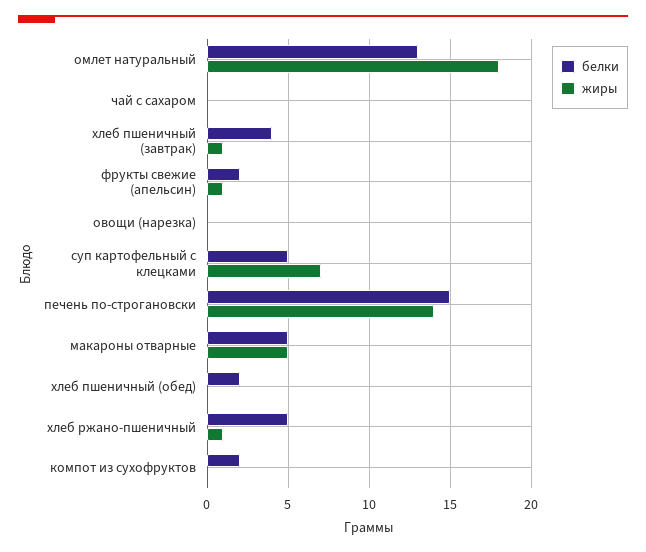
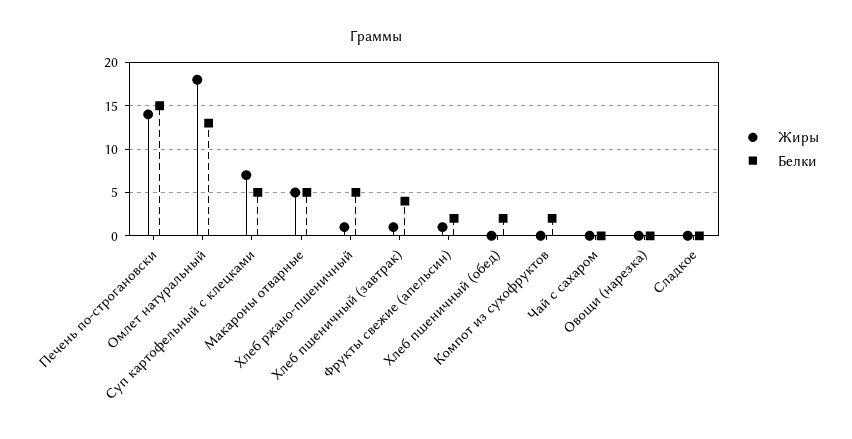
  {
    "белки": {
      "омлет натуральный": 13,
      "чай с сахаром": 0,
      "хлеб пшеничный (завтрак)": 4,
      "фрукты свежие (апельсин)": 2,
      "овощи (нарезка)": 0,
      "суп картофельный с клецками": 5,
      "печень по-строгановски": 15,
      "макароны отварные": 5,
      "хлеб пшеничный (обед)": 2,
      "хлеб ржано-пшеничный": 5,
-     "компот из сухофруктов": 2
+     "компот из сухофруктов": 2,
+     "Сладкое": 0
    },
    "жиры": {
      "омлет натуральный": 18,
      "чай с сахаром": 0,
      "хлеб пшеничный (завтрак)": 1,
      "фрукты свежие (апельсин)": 1,
      "овощи (нарезка)": 0,
      "суп картофельный с клецками": 7,
      "печень по-строгановски": 14,
      "макароны отварные": 5,
      "хлеб пшеничный (обед)": 0,
      "хлеб ржано-пшеничный": 1,
-     "компот из сухофруктов": 0
+     "компот из сухофруктов": 0,
+     "Сладкое": 0
    }
  }

